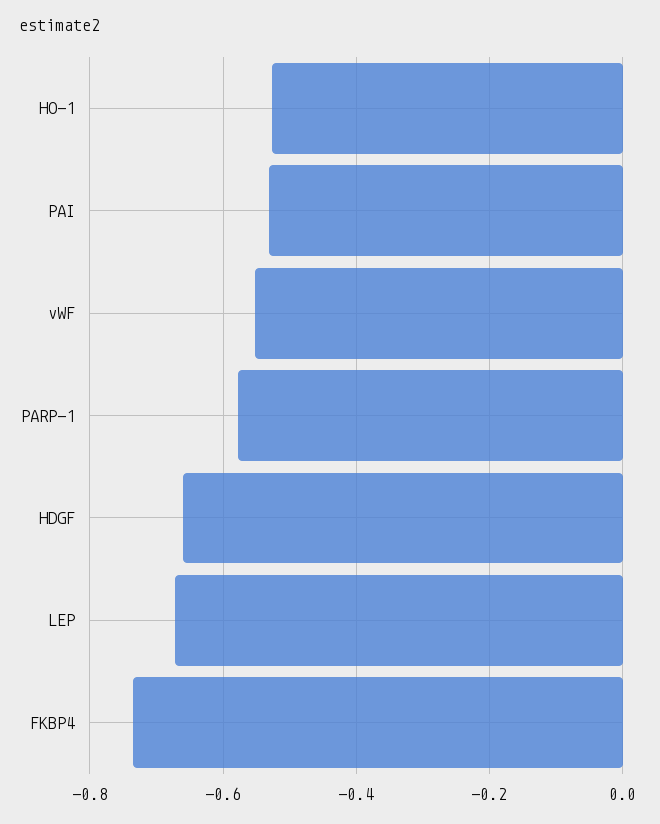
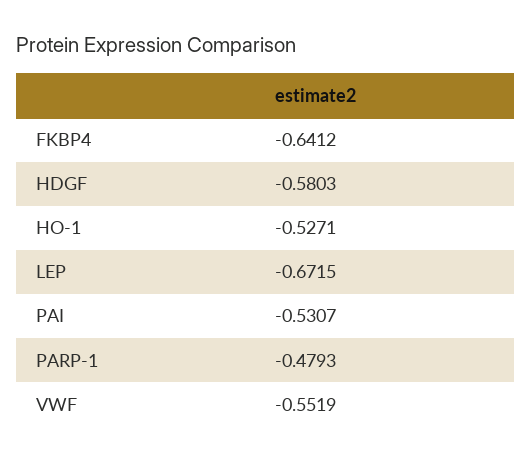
  {
    "HO-1": -0.5271,
    "PAI": -0.5307,
    "vWF": -0.5519,
-   "PARP-1": -0.58,
+   "PARP-1": -0.4793,
-   "HDGF": -0.66,
+   "HDGF": -0.5803,
    "LEP": -0.6715,
-   "FKBP4": -0.74
+   "FKBP4": -0.6412
  }

